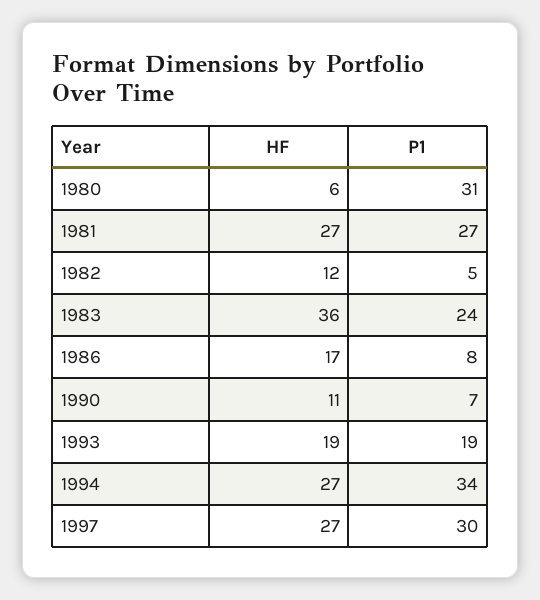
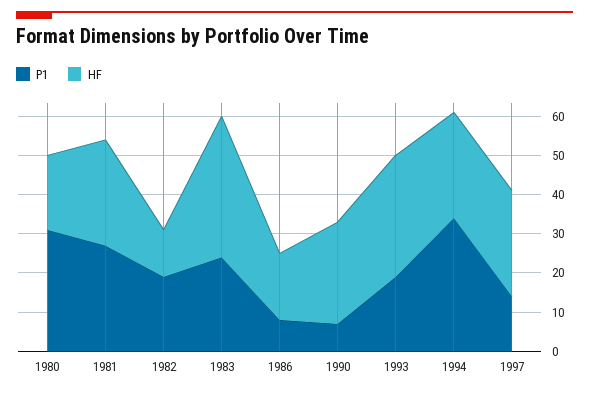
  {
    "HF": {
-     "1980": 6,
+     "1980": 20,
      "1981": 27,
      "1982": 12,
      "1983": 36,
      "1986": 17,
-     "1990": 11,
+     "1990": 25,
-     "1993": 19,
+     "1993": 30,
      "1994": 27,
      "1997": 27
    },
    "P1": {
      "1980": 31,
      "1981": 27,
-     "1982": 5,
+     "1982": 20,
      "1983": 24,
      "1986": 8,
      "1990": 7,
      "1993": 19,
      "1994": 34,
-     "1997": 30
+     "1997": 15
    }
  }

